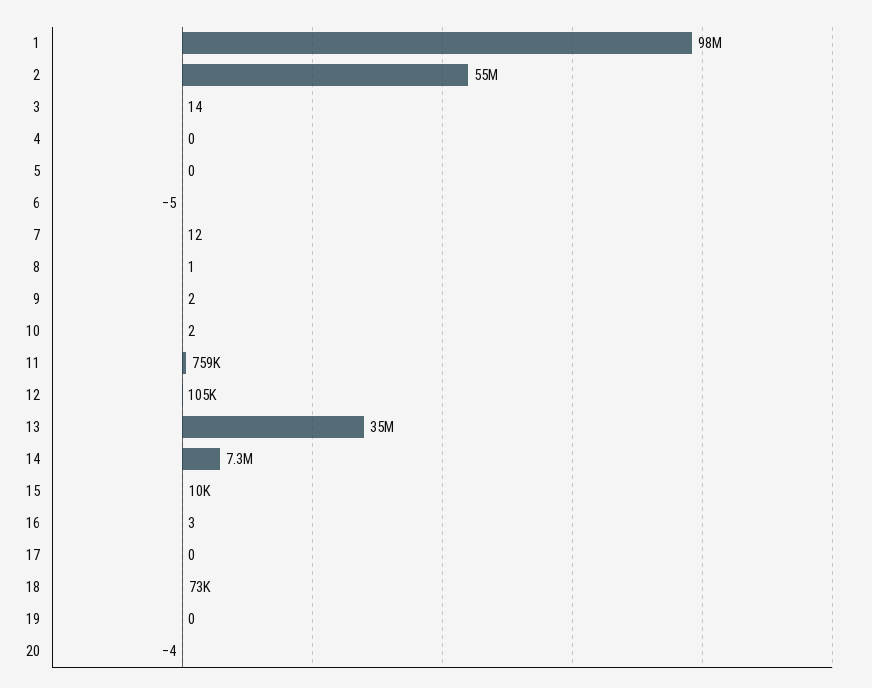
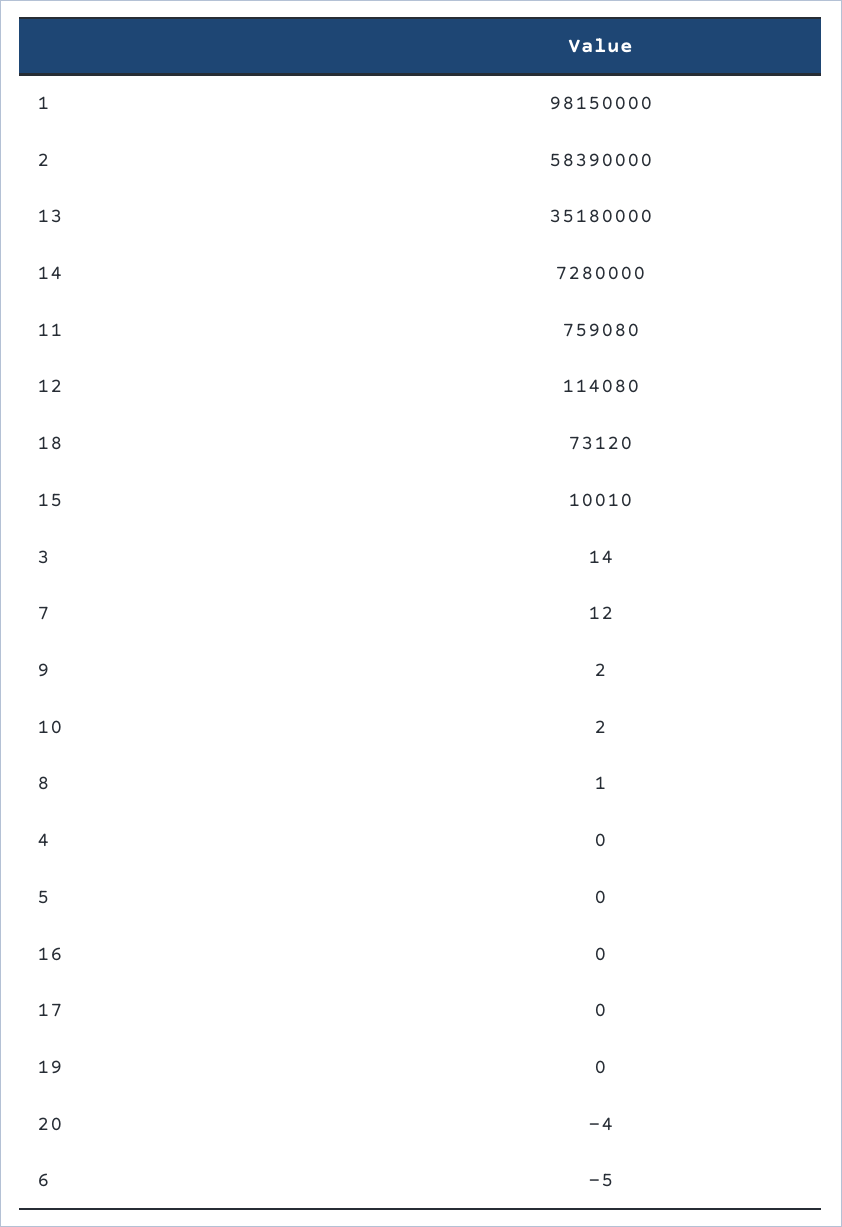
  {
    "1": 98150000,
-   "2": 55000000,
+   "2": 58390000,
    "3": 14,
    "4": 0,
    "5": 0,
    "6": -5,
    "7": 12,
    "8": 1,
    "9": 2,
    "10": 2,
    "11": 759080,
-   "12": 105000,
+   "12": 114080,
    "13": 35180000,
    "14": 7280000,
    "15": 10010,
-   "16": 3,
+   "16": 0,
    "17": 0,
    "18": 73120,
    "19": 0,
    "20": -4
  }

